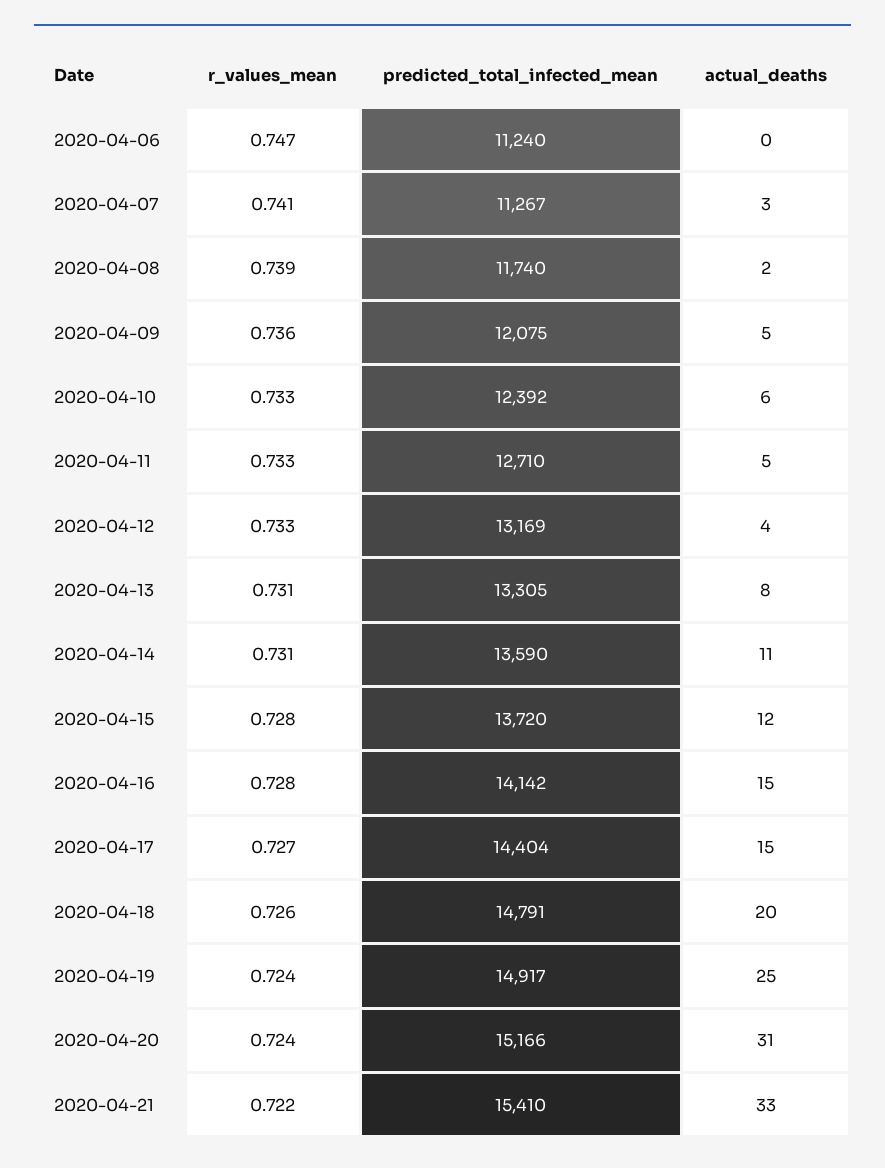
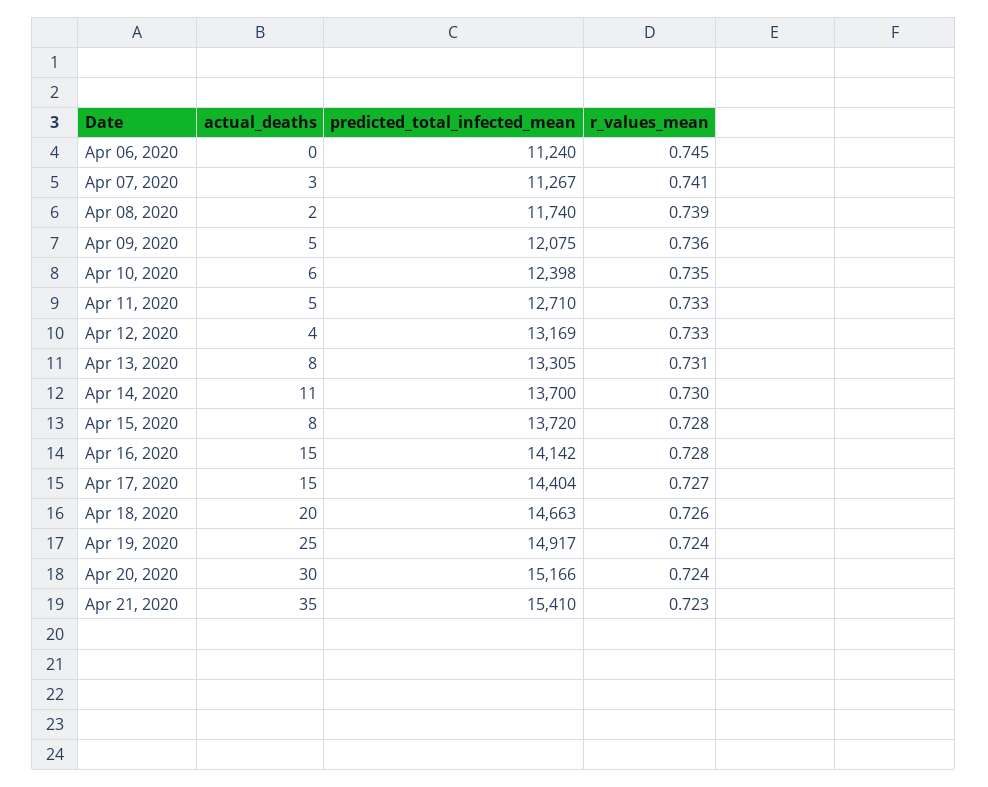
  {
    "r_values_mean": {
-     "2020-04-06": 0.747,
+     "2020-04-06": 0.745,
      "2020-04-07": 0.741,
      "2020-04-08": 0.739,
      "2020-04-09": 0.736,
-     "2020-04-10": 0.733,
+     "2020-04-10": 0.735,
      "2020-04-11": 0.733,
      "2020-04-12": 0.733,
      "2020-04-13": 0.731,
-     "2020-04-14": 0.731,
+     "2020-04-14": 0.73,
      "2020-04-15": 0.728,
      "2020-04-16": 0.728,
      "2020-04-17": 0.727,
      "2020-04-18": 0.726,
      "2020-04-19": 0.724,
      "2020-04-20": 0.724,
-     "2020-04-21": 0.722
+     "2020-04-21": 0.723
    },
    "predicted_total_infected_mean": {
      "2020-04-06": 11240,
      "2020-04-07": 11267,
      "2020-04-08": 11740,
      "2020-04-09": 12075,
-     "2020-04-10": 12392,
+     "2020-04-10": 12398,
      "2020-04-11": 12710,
      "2020-04-12": 13169,
      "2020-04-13": 13305,
-     "2020-04-14": 13590,
+     "2020-04-14": 13700,
      "2020-04-15": 13720,
      "2020-04-16": 14142,
      "2020-04-17": 14404,
-     "2020-04-18": 14791,
+     "2020-04-18": 14663,
      "2020-04-19": 14917,
      "2020-04-20": 15166,
      "2020-04-21": 15410
    },
    "actual_deaths": {
      "2020-04-06": 0,
      "2020-04-07": 3,
      "2020-04-08": 2,
      "2020-04-09": 5,
      "2020-04-10": 6,
      "2020-04-11": 5,
      "2020-04-12": 4,
      "2020-04-13": 8,
      "2020-04-14": 11,
-     "2020-04-15": 12,
+     "2020-04-15": 8,
      "2020-04-16": 15,
      "2020-04-17": 15,
      "2020-04-18": 20,
      "2020-04-19": 25,
-     "2020-04-20": 31,
+     "2020-04-20": 30,
-     "2020-04-21": 33
+     "2020-04-21": 35
    }
  }

